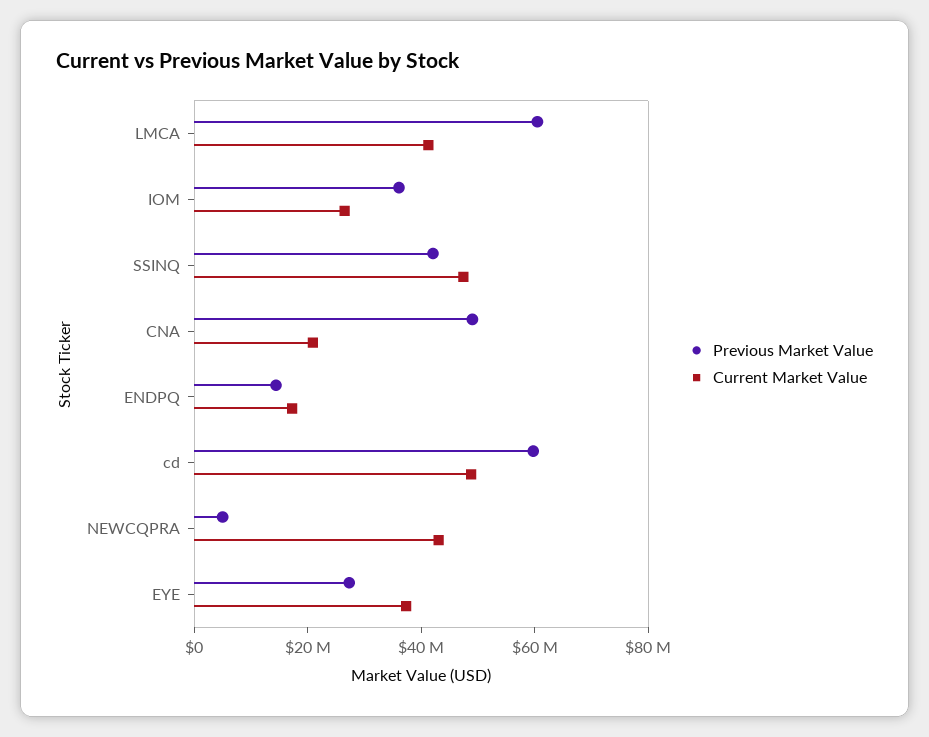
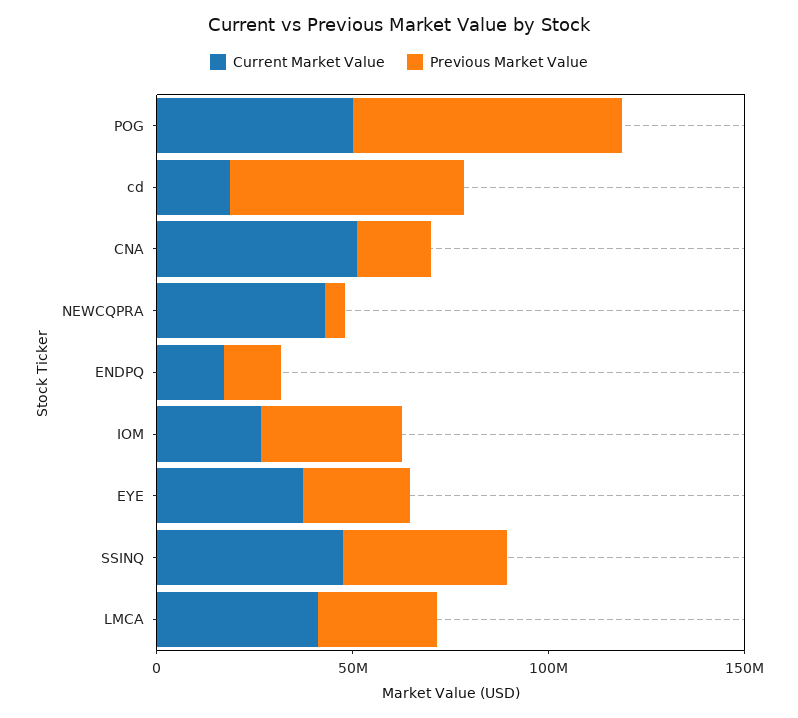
  {
    "Previous Market Value": {
-     "LMCA": 60000000,
+     "LMCA": 30000000,
      "IOM": 35000000,
      "SSINQ": 40000000,
-     "CNA": 50000000,
+     "CNA": 20000000,
      "ENDPQ": 15000000,
      "cd": 60000000,
      "NEWCQPRA": 5000000,
-     "EYE": 25000000
+     "EYE": 25000000,
+     "POG": 70000000
    },
    "Current Market Value": {
      "LMCA": 40000000,
      "IOM": 25000000,
      "SSINQ": 45000000,
-     "CNA": 20000000,
+     "CNA": 50000000,
      "ENDPQ": 15000000,
-     "cd": 50000000,
+     "cd": 20000000,
      "NEWCQPRA": 45000000,
-     "EYE": 35000000
+     "EYE": 35000000,
+     "POG": 50000000
    }
  }

